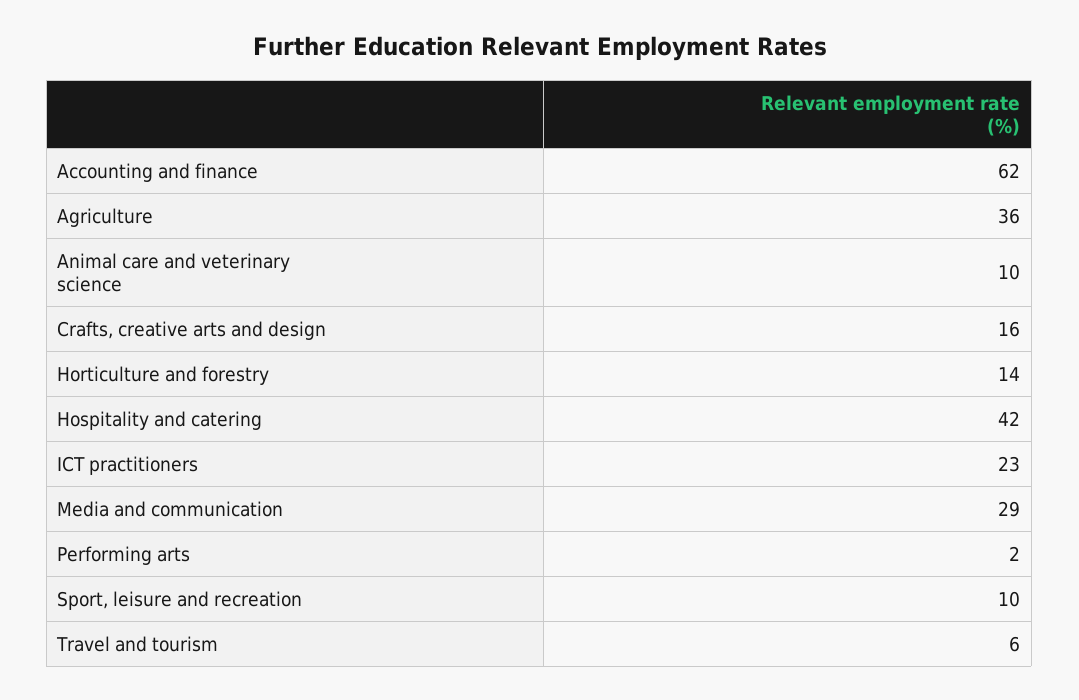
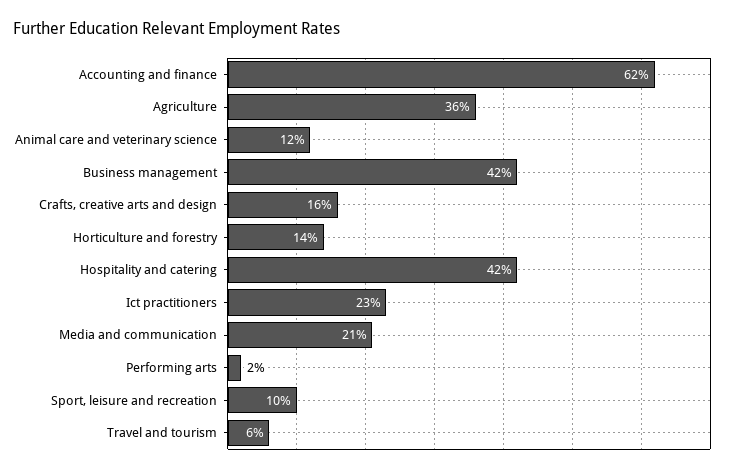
  {
    "Accounting and finance": 62,
    "Agriculture": 36,
-   "Animal care and veterinary science": 10,
+   "Animal care and veterinary science": 12,
    "Crafts, creative arts and design": 16,
    "Horticulture and forestry": 14,
    "Hospitality and catering": 42,
    "ICT practitioners": 23,
-   "Media and communication": 29,
+   "Media and communication": 21,
    "Performing arts": 2,
    "Sport, leisure and recreation": 10,
-   "Travel and tourism": 6
+   "Travel and tourism": 6,
+   "Business management": 42
  }

